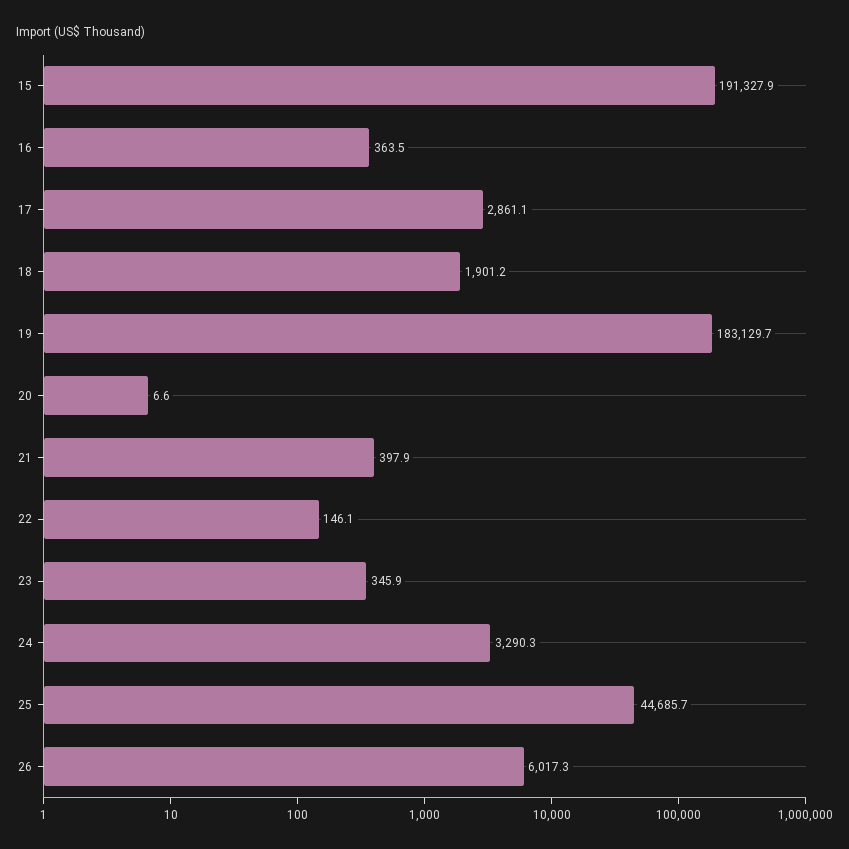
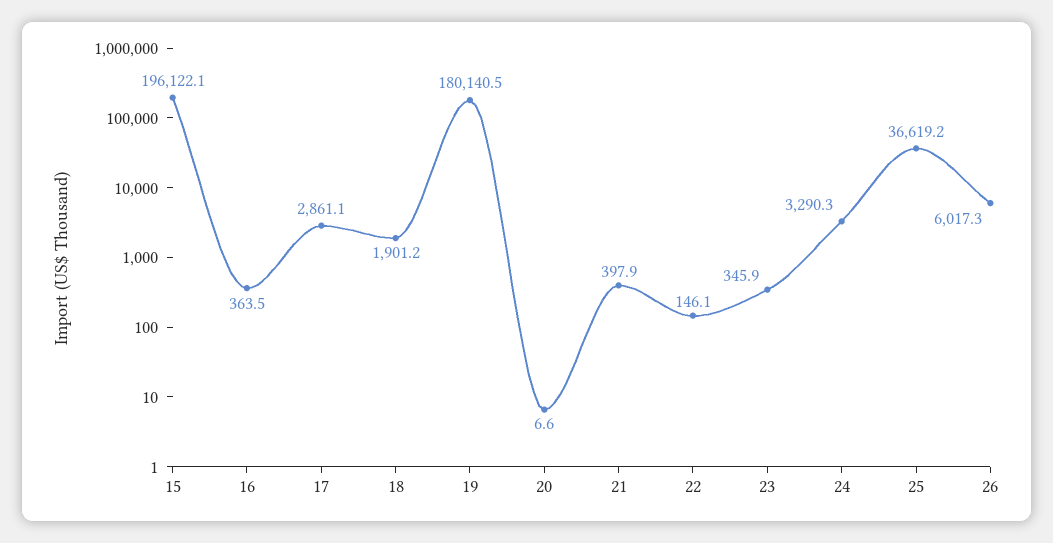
  {
-   "15": 191327.9,
+   "15": 196122.1,
    "16": 363.5,
    "17": 2861.1,
    "18": 1901.2,
-   "19": 183129.7,
+   "19": 180140.5,
    "20": 6.6,
    "21": 397.9,
    "22": 146.1,
    "23": 345.9,
    "24": 3290.3,
-   "25": 44685.7,
+   "25": 36619.2,
    "26": 6017.3
  }

